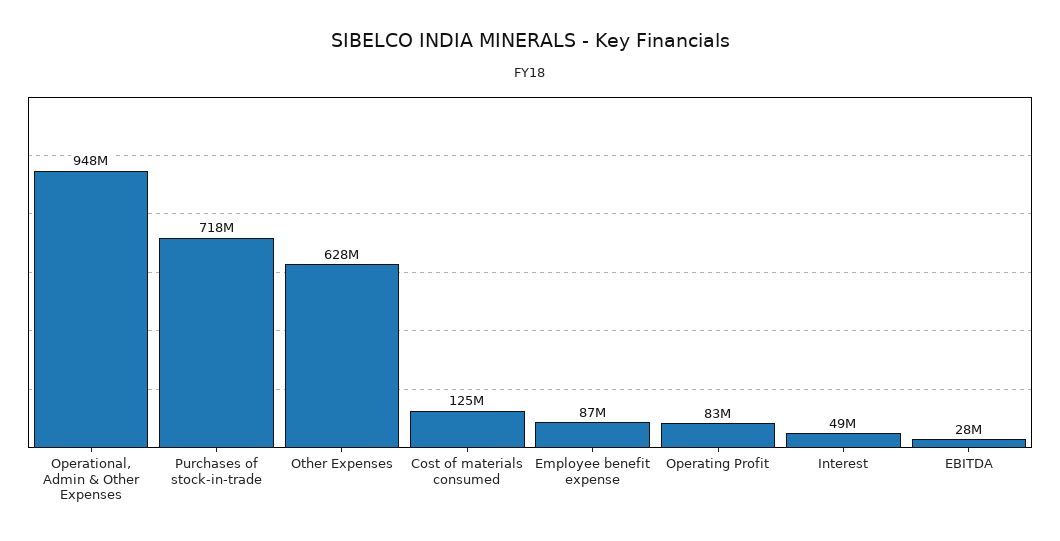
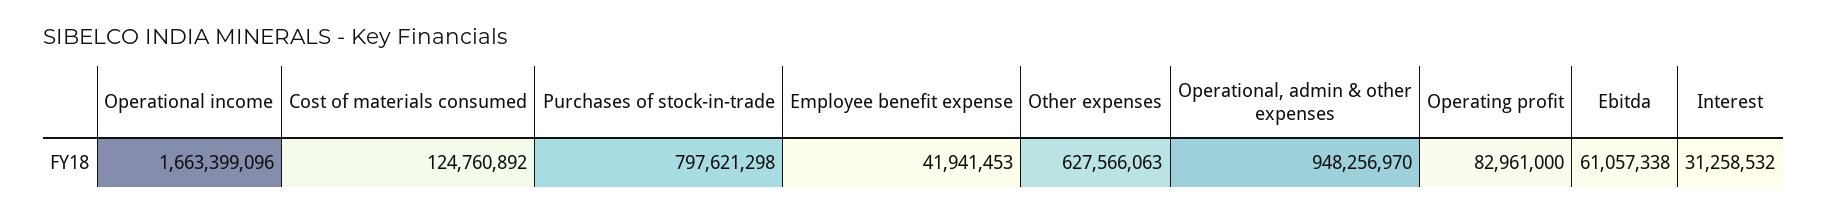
  {
    "Operational, Admin & Other Expenses": 948256970,
-   "Purchases of stock-in-trade": 718000000,
+   "Purchases of stock-in-trade": 797621298,
    "Other Expenses": 627566063,
    "Cost of materials consumed": 124760892,
-   "Employee benefit expense": 87000000,
+   "Employee benefit expense": 41941453,
    "Operating Profit": 82961000,
-   "Interest": 49000000,
+   "Interest": 31258532,
-   "EBITDA": 28000000
+   "EBITDA": 61057338,
+   "Operational income": 1663399096
  }

